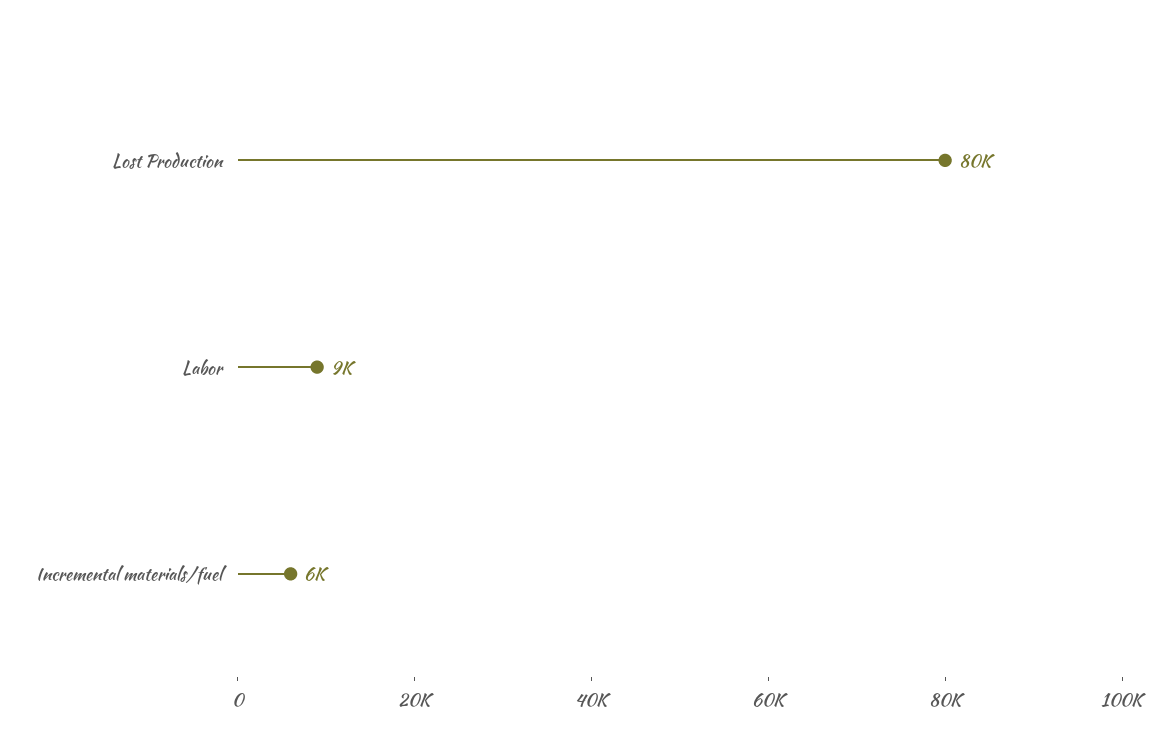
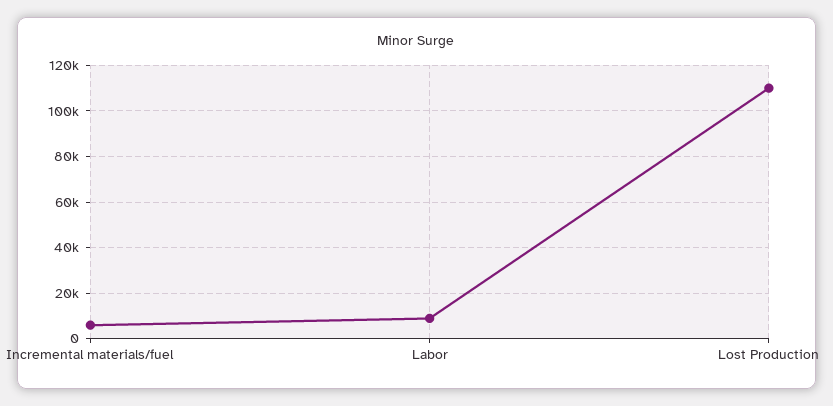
  {
-   "Lost Production": 80000,
+   "Lost Production": 110000,
    "Labor": 9000,
    "Incremental materials/fuel": 6000
  }

